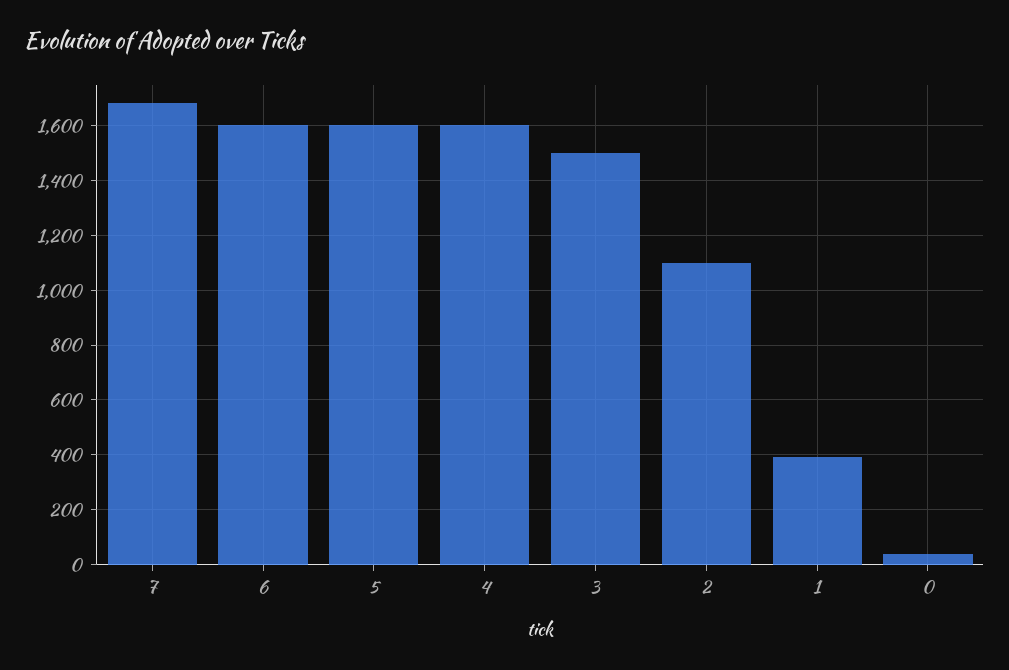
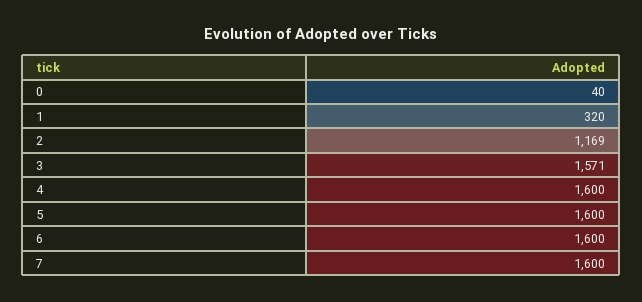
  {
-   "7": 1675,
+   "7": 1600,
    "6": 1600,
    "5": 1600,
    "4": 1600,
-   "3": 1500,
+   "3": 1571,
-   "2": 1100,
+   "2": 1169,
-   "1": 400,
+   "1": 320,
    "0": 40
  }

